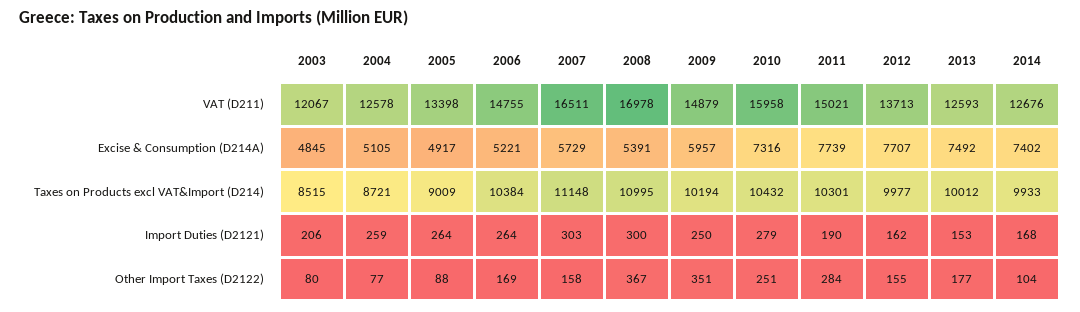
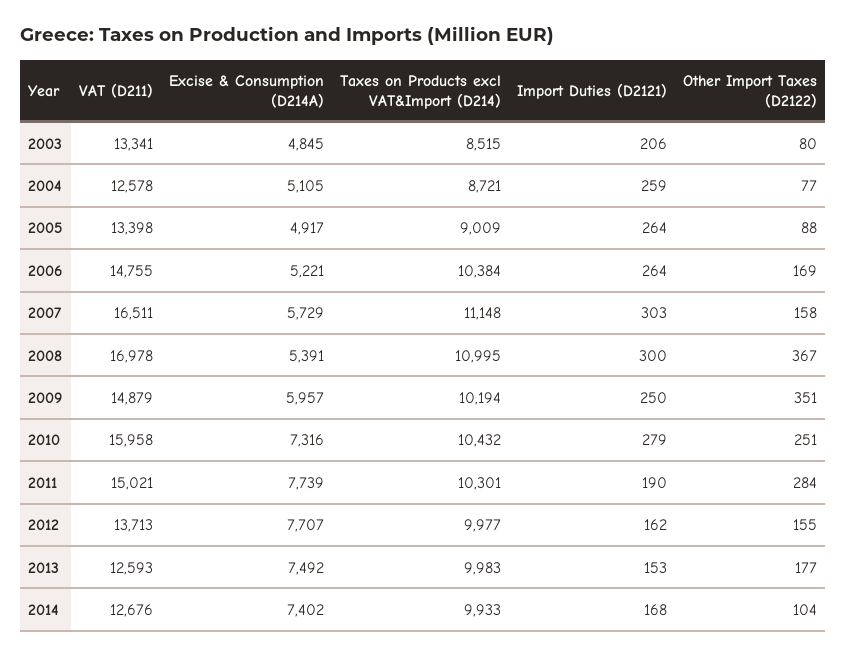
  {
    "2003": {
-     "VAT (D211)": 12067,
+     "VAT (D211)": 13341,
      "Excise & Consumption (D214A)": 4845,
      "Taxes on Products excl VAT&Import (D214)": 8515,
      "Import Duties (D2121)": 206,
      "Other Import Taxes (D2122)": 80
    },
    "2004": {
      "VAT (D211)": 12578,
      "Excise & Consumption (D214A)": 5105,
      "Taxes on Products excl VAT&Import (D214)": 8721,
      "Import Duties (D2121)": 259,
      "Other Import Taxes (D2122)": 77
    },
    "2005": {
      "VAT (D211)": 13398,
      "Excise & Consumption (D214A)": 4917,
      "Taxes on Products excl VAT&Import (D214)": 9009,
      "Import Duties (D2121)": 264,
      "Other Import Taxes (D2122)": 88
    },
    "2006": {
      "VAT (D211)": 14755,
      "Excise & Consumption (D214A)": 5221,
      "Taxes on Products excl VAT&Import (D214)": 10384,
      "Import Duties (D2121)": 264,
      "Other Import Taxes (D2122)": 169
    },
    "2007": {
      "VAT (D211)": 16511,
      "Excise & Consumption (D214A)": 5729,
      "Taxes on Products excl VAT&Import (D214)": 11148,
      "Import Duties (D2121)": 303,
      "Other Import Taxes (D2122)": 158
    },
    "2008": {
      "VAT (D211)": 16978,
      "Excise & Consumption (D214A)": 5391,
      "Taxes on Products excl VAT&Import (D214)": 10995,
      "Import Duties (D2121)": 300,
      "Other Import Taxes (D2122)": 367
    },
    "2009": {
      "VAT (D211)": 14879,
      "Excise & Consumption (D214A)": 5957,
      "Taxes on Products excl VAT&Import (D214)": 10194,
      "Import Duties (D2121)": 250,
      "Other Import Taxes (D2122)": 351
    },
    "2010": {
      "VAT (D211)": 15958,
      "Excise & Consumption (D214A)": 7316,
      "Taxes on Products excl VAT&Import (D214)": 10432,
      "Import Duties (D2121)": 279,
      "Other Import Taxes (D2122)": 251
    },
    "2011": {
      "VAT (D211)": 15021,
      "Excise & Consumption (D214A)": 7739,
      "Taxes on Products excl VAT&Import (D214)": 10301,
      "Import Duties (D2121)": 190,
      "Other Import Taxes (D2122)": 284
    },
    "2012": {
      "VAT (D211)": 13713,
      "Excise & Consumption (D214A)": 7707,
      "Taxes on Products excl VAT&Import (D214)": 9977,
      "Import Duties (D2121)": 162,
      "Other Import Taxes (D2122)": 155
    },
    "2013": {
      "VAT (D211)": 12593,
      "Excise & Consumption (D214A)": 7492,
-     "Taxes on Products excl VAT&Import (D214)": 10012,
+     "Taxes on Products excl VAT&Import (D214)": 9983,
      "Import Duties (D2121)": 153,
      "Other Import Taxes (D2122)": 177
    },
    "2014": {
      "VAT (D211)": 12676,
      "Excise & Consumption (D214A)": 7402,
      "Taxes on Products excl VAT&Import (D214)": 9933,
      "Import Duties (D2121)": 168,
      "Other Import Taxes (D2122)": 104
    }
  }

